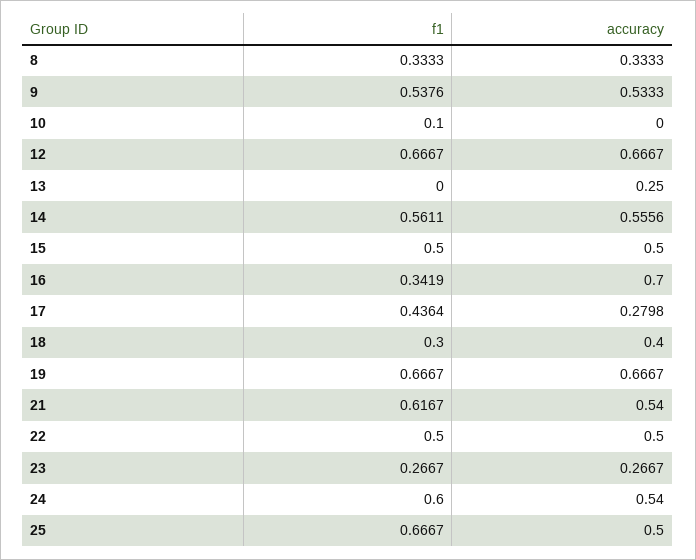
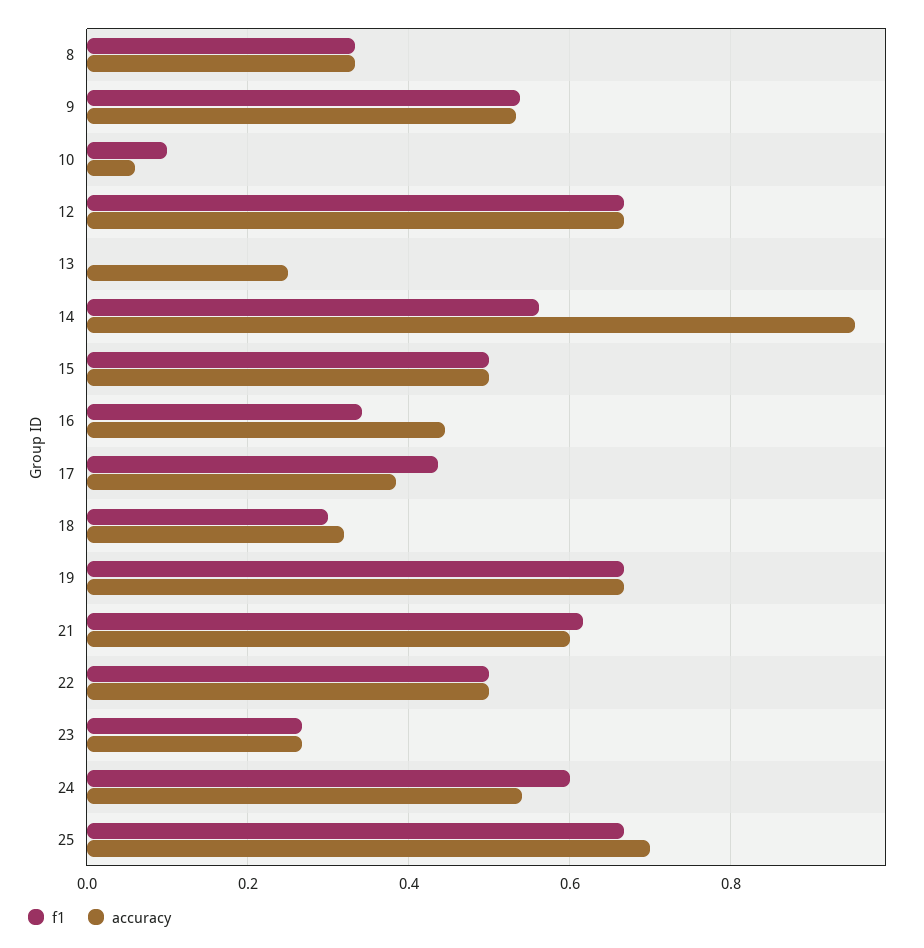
  {
    "f1": {
      "8": 0.3333,
      "9": 0.5376,
      "10": 0.1,
      "12": 0.6667,
      "13": 0,
      "14": 0.5611,
      "15": 0.5,
      "16": 0.3419,
      "17": 0.4364,
      "18": 0.3,
      "19": 0.6667,
      "21": 0.6167,
      "22": 0.5,
      "23": 0.2667,
      "24": 0.6,
      "25": 0.6667
    },
    "accuracy": {
      "8": 0.3333,
      "9": 0.5333,
-     "10": 0,
+     "10": 0.06,
      "12": 0.6667,
      "13": 0.25,
-     "14": 0.5556,
+     "14": 0.96,
      "15": 0.5,
-     "16": 0.7,
+     "16": 0.44,
-     "17": 0.2798,
+     "17": 0.38,
-     "18": 0.4,
+     "18": 0.32,
      "19": 0.6667,
-     "21": 0.54,
+     "21": 0.6,
      "22": 0.5,
      "23": 0.2667,
      "24": 0.54,
-     "25": 0.5
+     "25": 0.7
    }
  }

